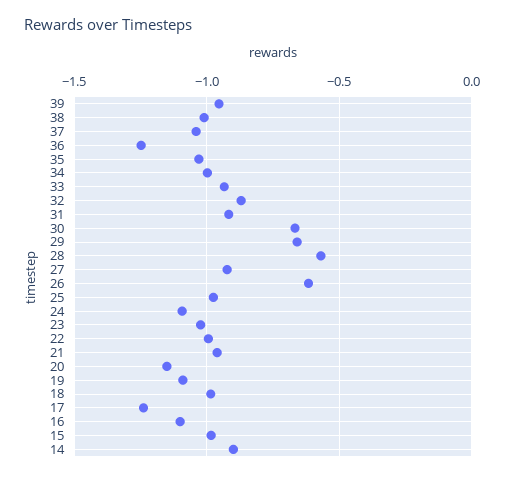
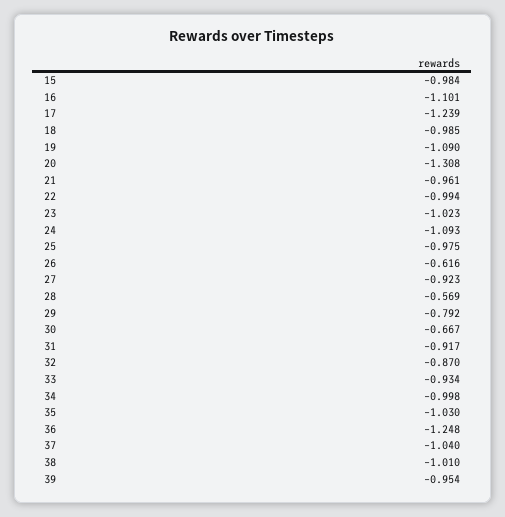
  {
    "39": -0.954,
    "38": -1.01,
    "37": -1.04,
    "36": -1.248,
    "35": -1.03,
    "34": -0.998,
    "33": -0.934,
    "32": -0.87,
    "31": -0.917,
    "30": -0.667,
-   "29": -0.65,
+   "29": -0.792,
    "28": -0.569,
    "27": -0.923,
    "26": -0.616,
    "25": -0.975,
    "24": -1.093,
    "23": -1.023,
    "22": -0.994,
    "21": -0.961,
-   "20": -1.15,
+   "20": -1.308,
    "19": -1.09,
    "18": -0.985,
    "17": -1.239,
    "16": -1.101,
-   "15": -0.984,
+   "15": -0.984
-   "14": -0.9
  }

